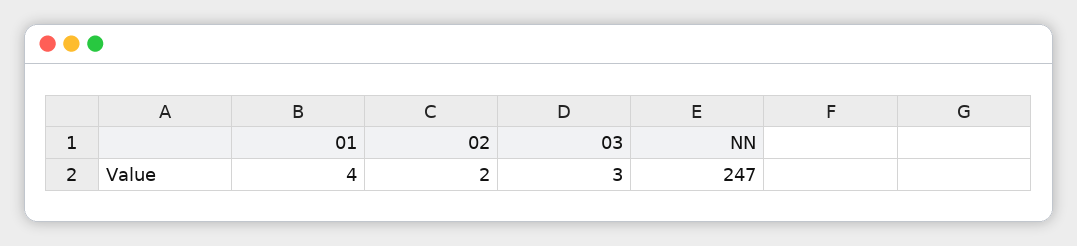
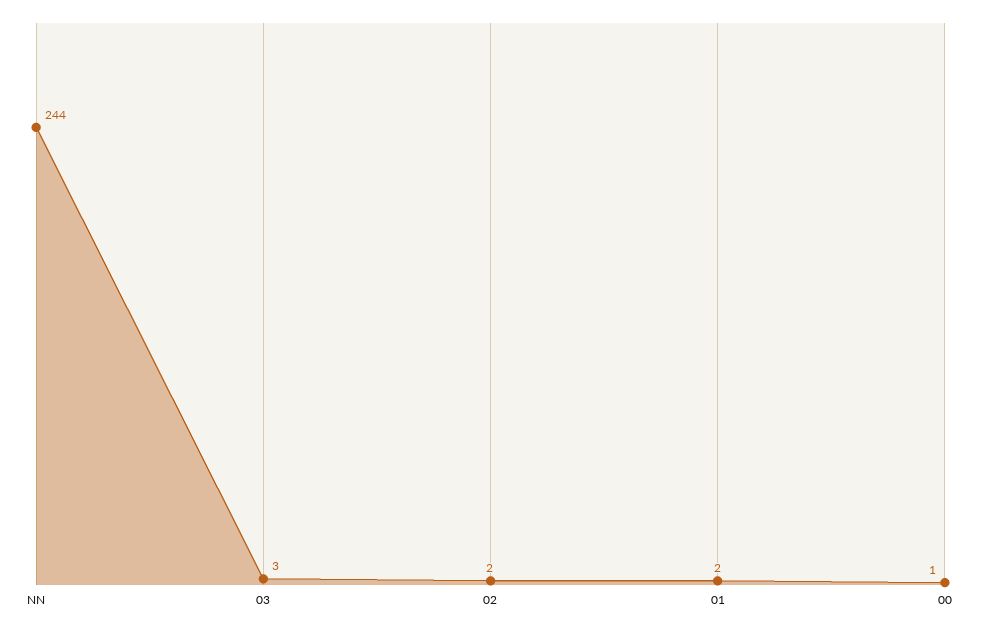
  {
-   "01": 4,
+   "01": 2,
    "02": 2,
    "03": 3,
-   "NN": 247
+   "NN": 244,
+   "00": 1
  }

